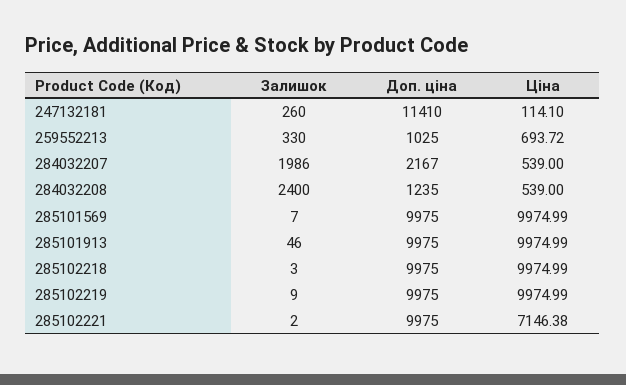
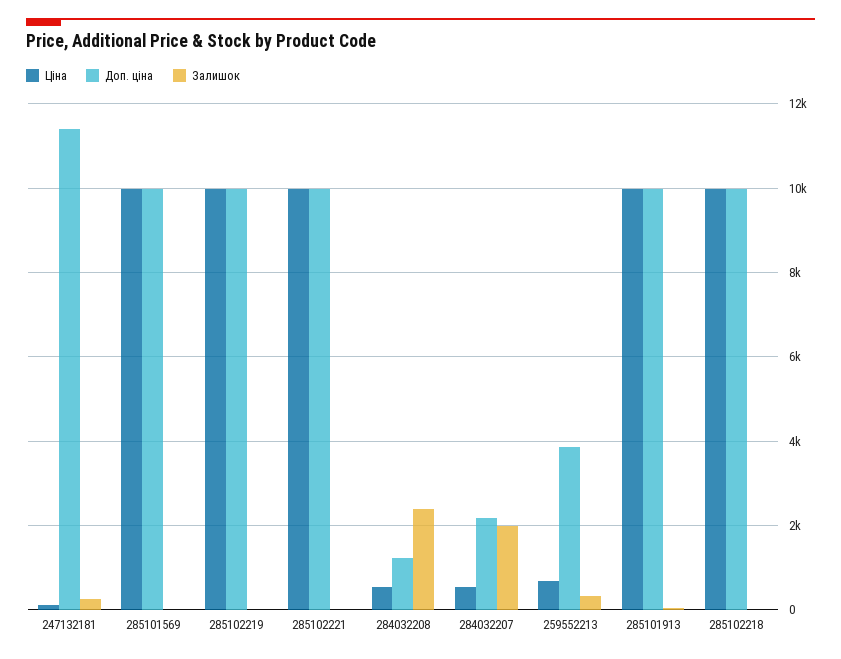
  {
    "Залишок": {
      "247132181": 260,
      "259552213": 330,
      "284032207": 1986,
      "284032208": 2400,
      "285101569": 7,
      "285101913": 46,
      "285102218": 3,
      "285102219": 9,
      "285102221": 2
    },
    "Доп. ціна": {
      "247132181": 11410,
-     "259552213": 1025,
+     "259552213": 3800,
      "284032207": 2167,
      "284032208": 1235,
      "285101569": 9975,
      "285101913": 9975,
      "285102218": 9975,
      "285102219": 9975,
      "285102221": 9975
    },
    "Ціна": {
      "247132181": 114.1,
      "259552213": 693.72,
      "284032207": 539,
      "284032208": 539,
      "285101569": 9974.99,
      "285101913": 9974.99,
      "285102218": 9974.99,
      "285102219": 9974.99,
-     "285102221": 7146.38
+     "285102221": 10000
    }
  }

